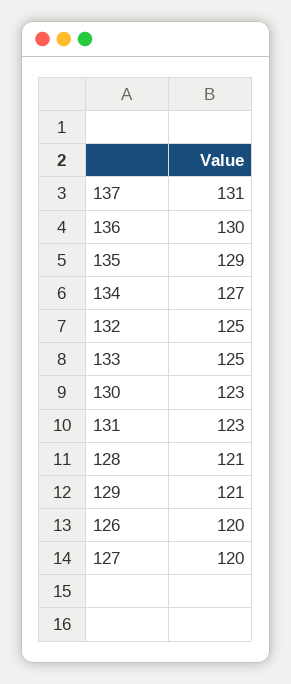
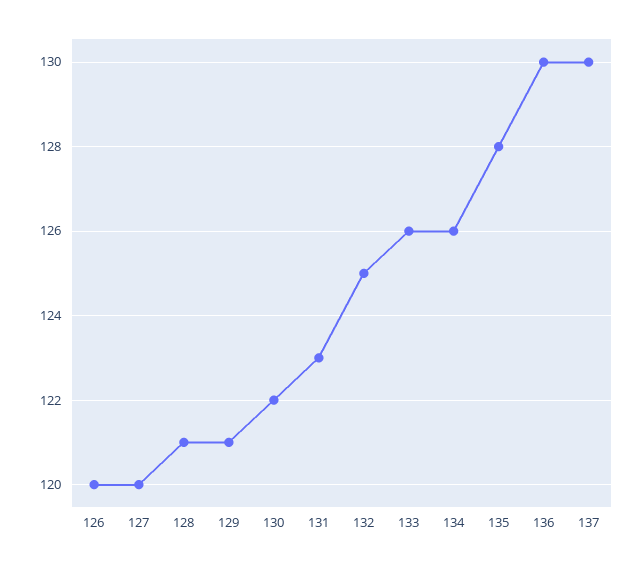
  {
-   "137": 131,
+   "137": 130,
    "136": 130,
-   "135": 129,
+   "135": 128,
-   "134": 127,
+   "134": 126,
    "132": 125,
-   "133": 125,
+   "133": 126,
-   "130": 123,
+   "130": 122,
    "131": 123,
    "128": 121,
    "129": 121,
    "126": 120,
    "127": 120
  }

